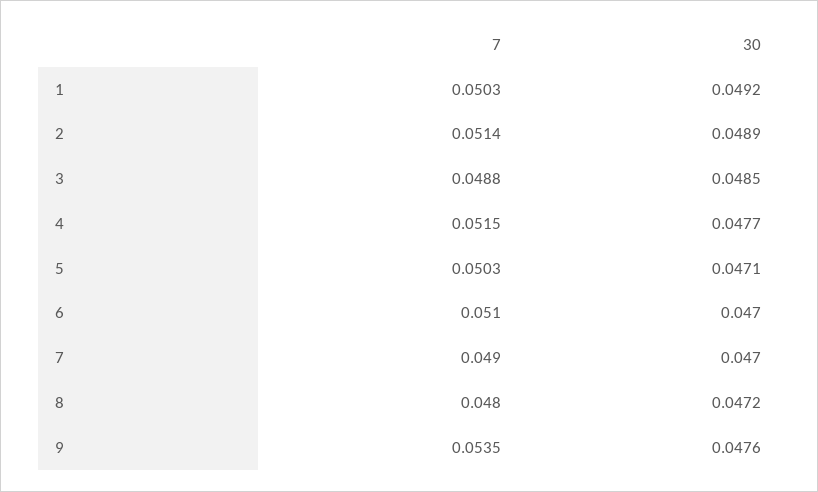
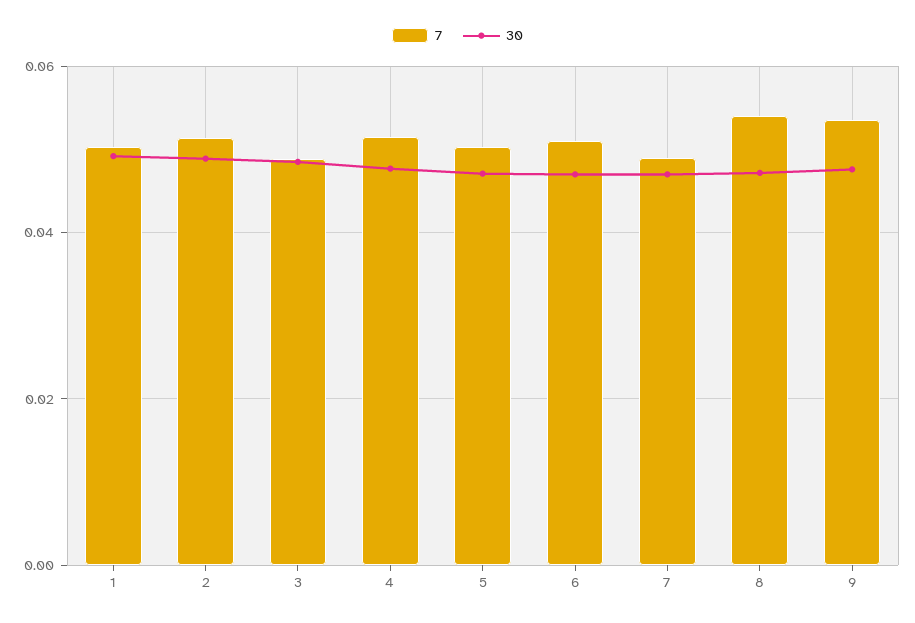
  {
    "7": {
      "1": 0.0503,
      "2": 0.0514,
      "3": 0.0488,
      "4": 0.0515,
      "5": 0.0503,
      "6": 0.051,
      "7": 0.049,
-     "8": 0.048,
+     "8": 0.054,
      "9": 0.0535
    },
    "30": {
      "1": 0.0492,
      "2": 0.0489,
      "3": 0.0485,
      "4": 0.0477,
      "5": 0.0471,
      "6": 0.047,
      "7": 0.047,
      "8": 0.0472,
      "9": 0.0476
    }
  }

